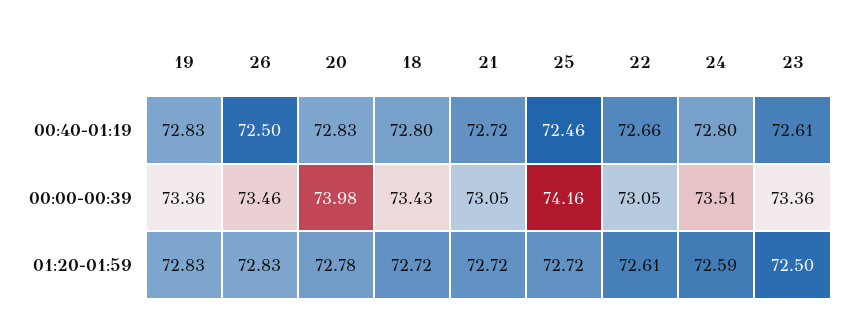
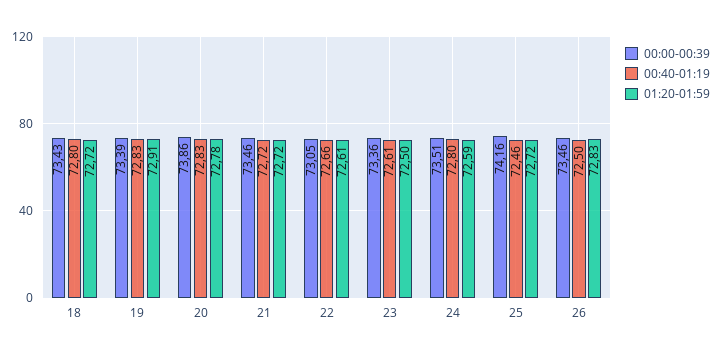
  {
    "00:40-01:19": {
      "19": 72.83,
      "26": 72.5,
      "20": 72.83,
      "18": 72.8,
      "21": 72.72,
      "25": 72.46,
      "22": 72.66,
      "24": 72.8,
      "23": 72.61
    },
    "00:00-00:39": {
-     "19": 73.36,
+     "19": 73.39,
      "26": 73.46,
-     "20": 73.98,
+     "20": 73.86,
      "18": 73.43,
-     "21": 73.05,
+     "21": 73.46,
      "25": 74.16,
      "22": 73.05,
      "24": 73.51,
      "23": 73.36
    },
    "01:20-01:59": {
-     "19": 72.83,
+     "19": 72.91,
      "26": 72.83,
      "20": 72.78,
      "18": 72.72,
      "21": 72.72,
      "25": 72.72,
      "22": 72.61,
      "24": 72.59,
      "23": 72.5
    }
  }

